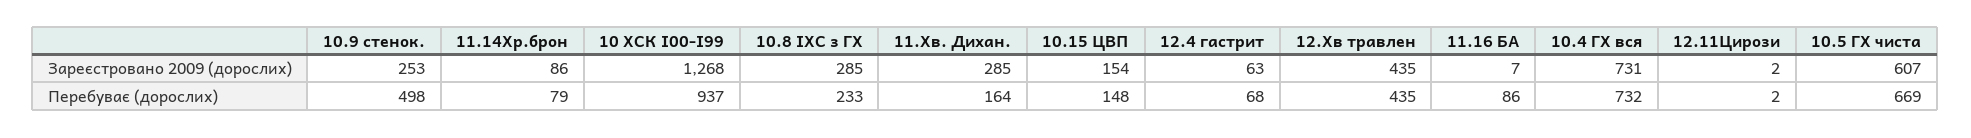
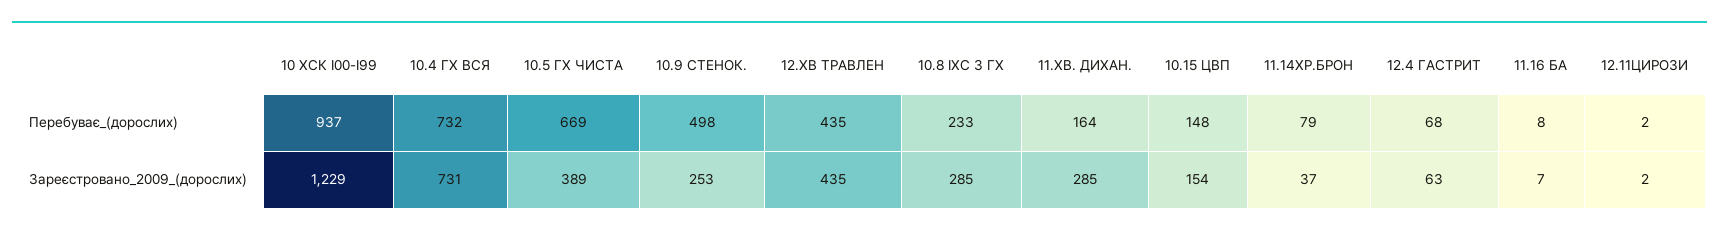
  {
    "10.9 стенок.": {
      "Зареєстровано 2009 (дорослих)": 253,
      "Перебуває (дорослих)": 498
    },
    "11.14Хр.брон": {
-     "Зареєстровано 2009 (дорослих)": 86,
+     "Зареєстровано 2009 (дорослих)": 37,
      "Перебуває (дорослих)": 79
    },
    "10 ХСК І00-І99": {
-     "Зареєстровано 2009 (дорослих)": 1268,
+     "Зареєстровано 2009 (дорослих)": 1229,
      "Перебуває (дорослих)": 937
    },
    "10.8 ІХС з ГХ": {
      "Зареєстровано 2009 (дорослих)": 285,
      "Перебуває (дорослих)": 233
    },
    "11.Хв. Дихан.": {
      "Зареєстровано 2009 (дорослих)": 285,
      "Перебуває (дорослих)": 164
    },
    "10.15 ЦВП": {
      "Зареєстровано 2009 (дорослих)": 154,
      "Перебуває (дорослих)": 148
    },
    "12.4 гастрит": {
      "Зареєстровано 2009 (дорослих)": 63,
      "Перебуває (дорослих)": 68
    },
    "12.Хв травлен": {
      "Зареєстровано 2009 (дорослих)": 435,
      "Перебуває (дорослих)": 435
    },
    "11.16 БА": {
      "Зареєстровано 2009 (дорослих)": 7,
-     "Перебуває (дорослих)": 86
+     "Перебуває (дорослих)": 8
    },
    "10.4 ГХ вся": {
      "Зареєстровано 2009 (дорослих)": 731,
      "Перебуває (дорослих)": 732
    },
    "12.11Цирози": {
      "Зареєстровано 2009 (дорослих)": 2,
      "Перебуває (дорослих)": 2
    },
    "10.5 ГХ чиста": {
-     "Зареєстровано 2009 (дорослих)": 607,
+     "Зареєстровано 2009 (дорослих)": 389,
      "Перебуває (дорослих)": 669
    }
  }

